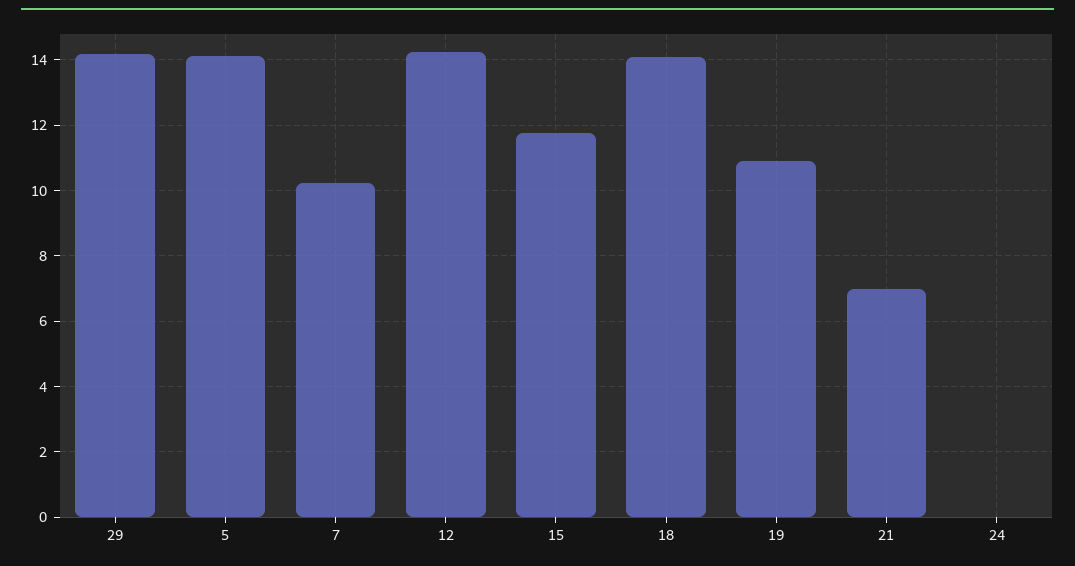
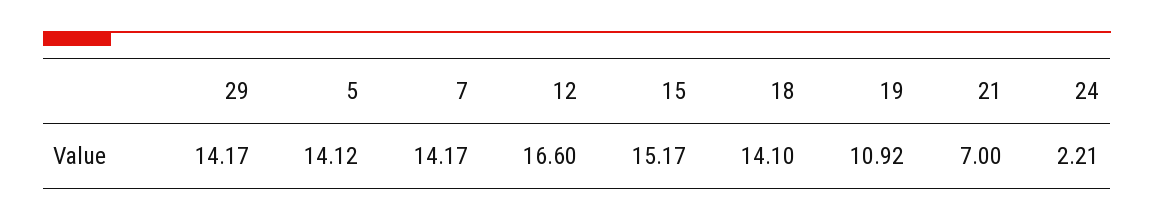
  {
    "29": 14.17,
    "5": 14.12,
-   "7": 10.2,
+   "7": 14.17,
-   "12": 14.2,
+   "12": 16.6,
-   "15": 11.8,
+   "15": 15.17,
    "18": 14.1,
    "19": 10.92,
    "21": 7,
-   "24": 0
+   "24": 2.21
  }

